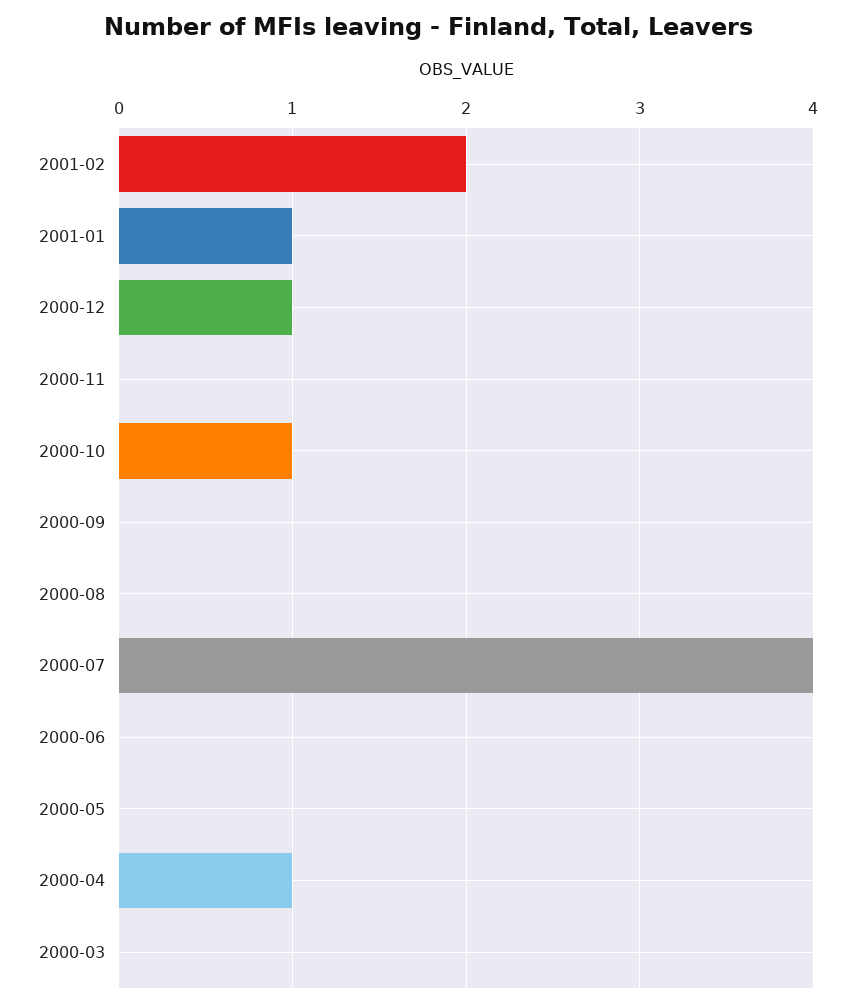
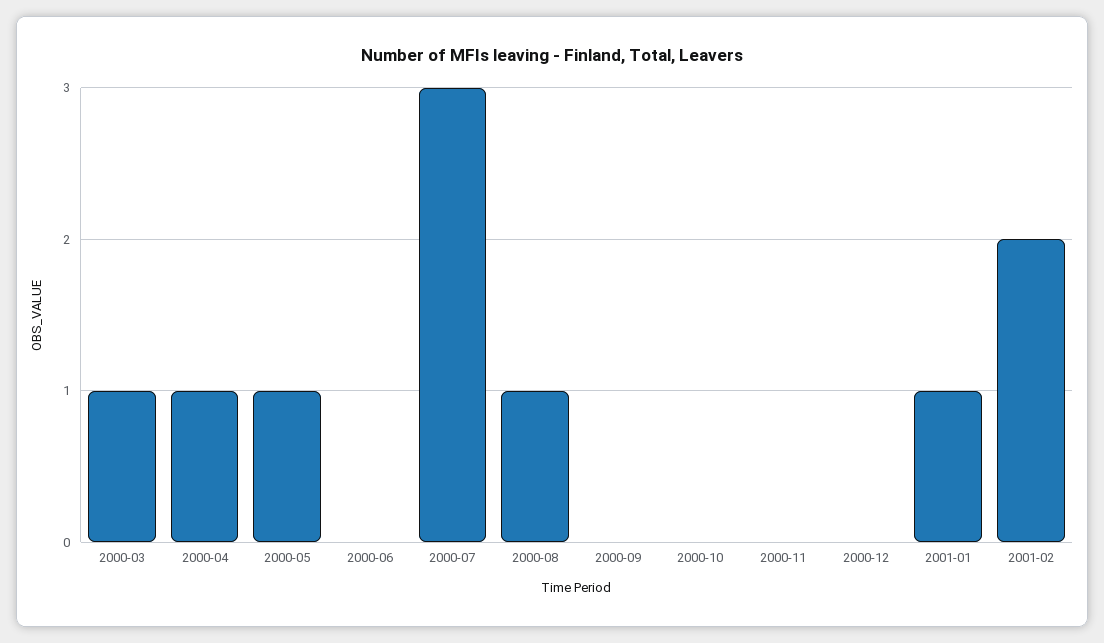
  {
    "2001-02": 2,
    "2001-01": 1,
-   "2000-12": 1,
+   "2000-12": 0,
    "2000-11": 0,
-   "2000-10": 1,
+   "2000-10": 0,
    "2000-09": 0,
-   "2000-08": 0,
+   "2000-08": 1,
-   "2000-07": 4,
+   "2000-07": 3,
    "2000-06": 0,
-   "2000-05": 0,
+   "2000-05": 1,
    "2000-04": 1,
-   "2000-03": 0
+   "2000-03": 1
  }

